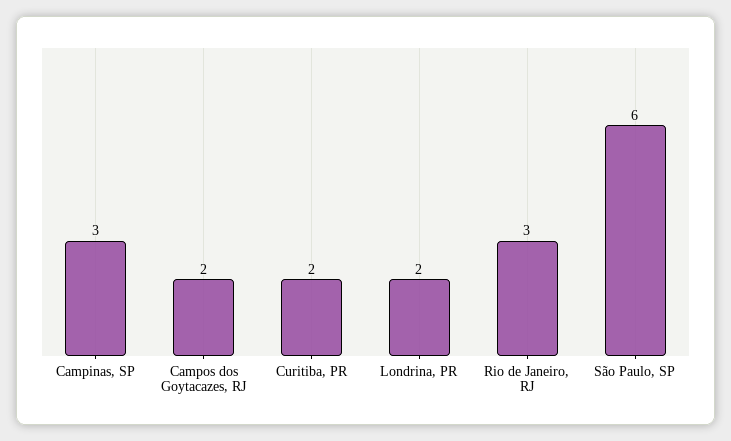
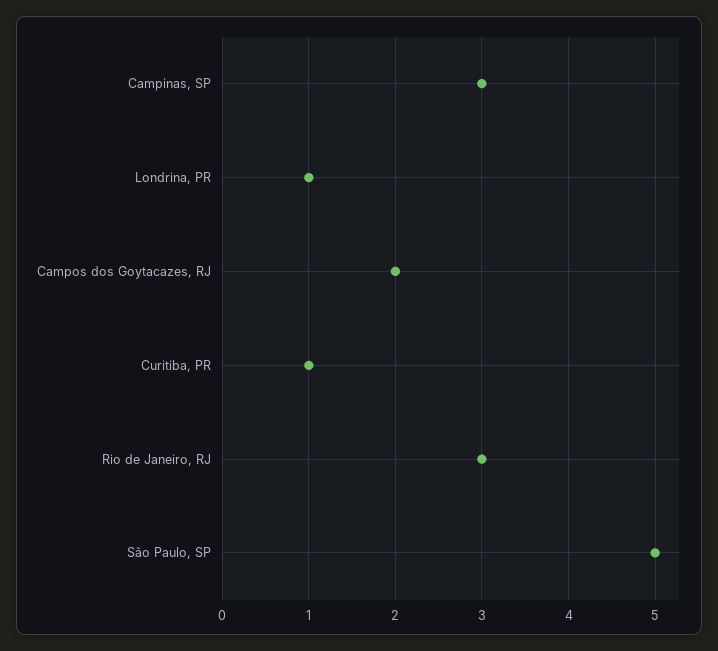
  {
    "Campinas, SP": 3,
    "Campos dos Goytacazes, RJ": 2,
-   "Curitiba, PR": 2,
+   "Curitiba, PR": 1,
-   "Londrina, PR": 2,
+   "Londrina, PR": 1,
    "Rio de Janeiro, RJ": 3,
-   "São Paulo, SP": 6
+   "São Paulo, SP": 5
  }

